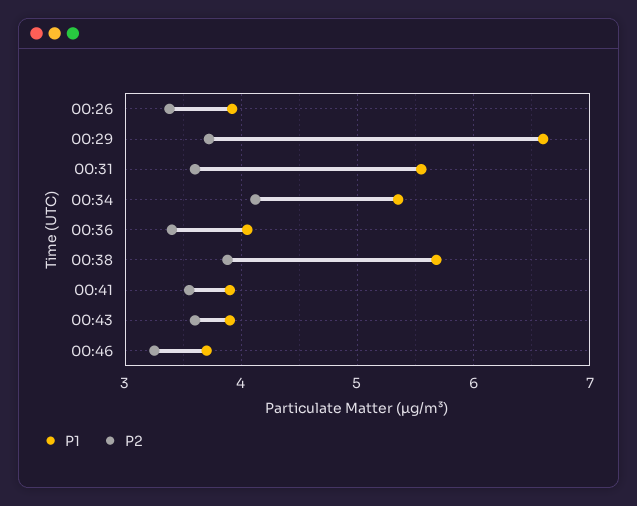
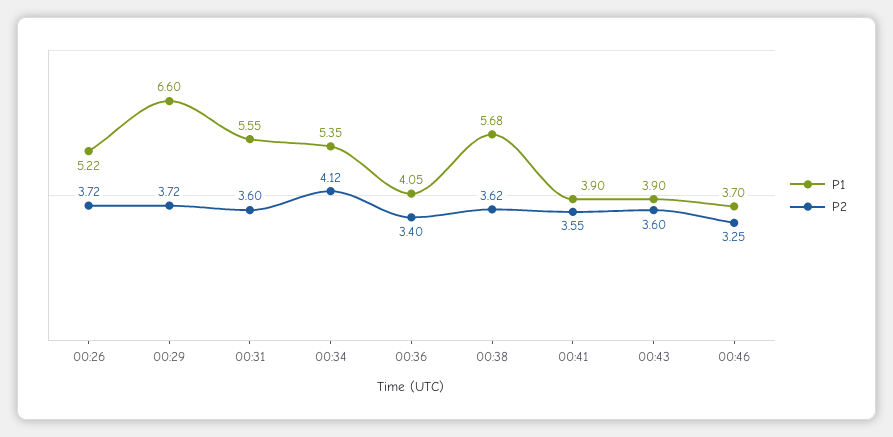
  {
    "P1": {
-     "00:26": 3.9,
+     "00:26": 5.22,
      "00:29": 6.6,
      "00:31": 5.55,
      "00:34": 5.35,
      "00:36": 4.05,
      "00:38": 5.68,
      "00:41": 3.9,
      "00:43": 3.9,
      "00:46": 3.7
    },
    "P2": {
-     "00:26": 3.4,
+     "00:26": 3.72,
      "00:29": 3.72,
      "00:31": 3.6,
      "00:34": 4.12,
      "00:36": 3.4,
-     "00:38": 3.9,
+     "00:38": 3.62,
      "00:41": 3.55,
      "00:43": 3.6,
      "00:46": 3.25
    }
  }

